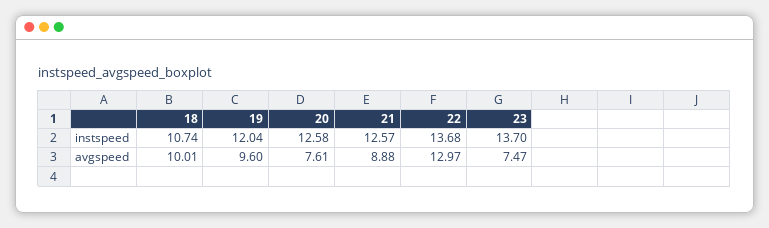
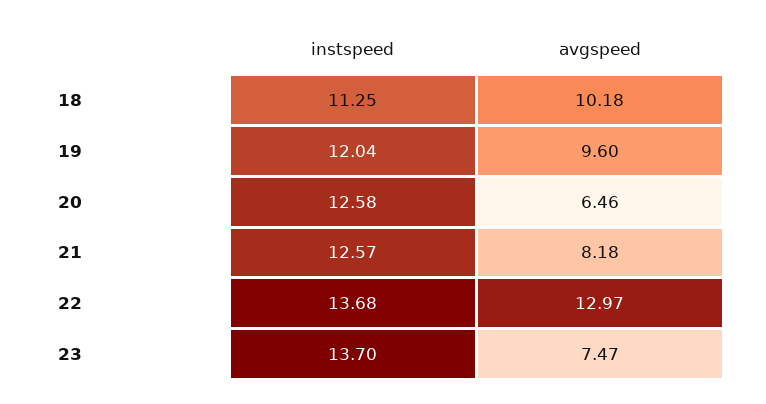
  {
    "18": {
-     "instspeed": 10.74,
+     "instspeed": 11.25,
-     "avgspeed": 10.01
+     "avgspeed": 10.18
    },
    "19": {
      "instspeed": 12.04,
      "avgspeed": 9.6
    },
    "20": {
      "instspeed": 12.58,
-     "avgspeed": 7.61
+     "avgspeed": 6.46
    },
    "21": {
      "instspeed": 12.57,
-     "avgspeed": 8.88
+     "avgspeed": 8.18
    },
    "22": {
      "instspeed": 13.68,
      "avgspeed": 12.97
    },
    "23": {
      "instspeed": 13.7,
      "avgspeed": 7.47
    }
  }

